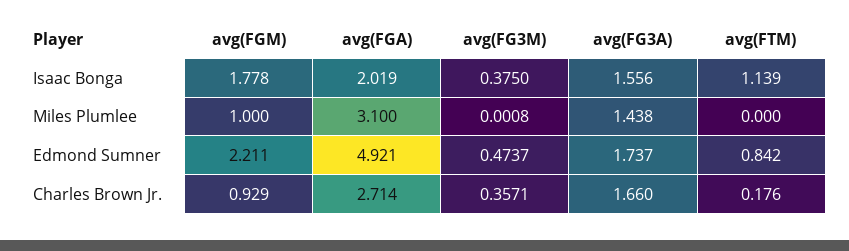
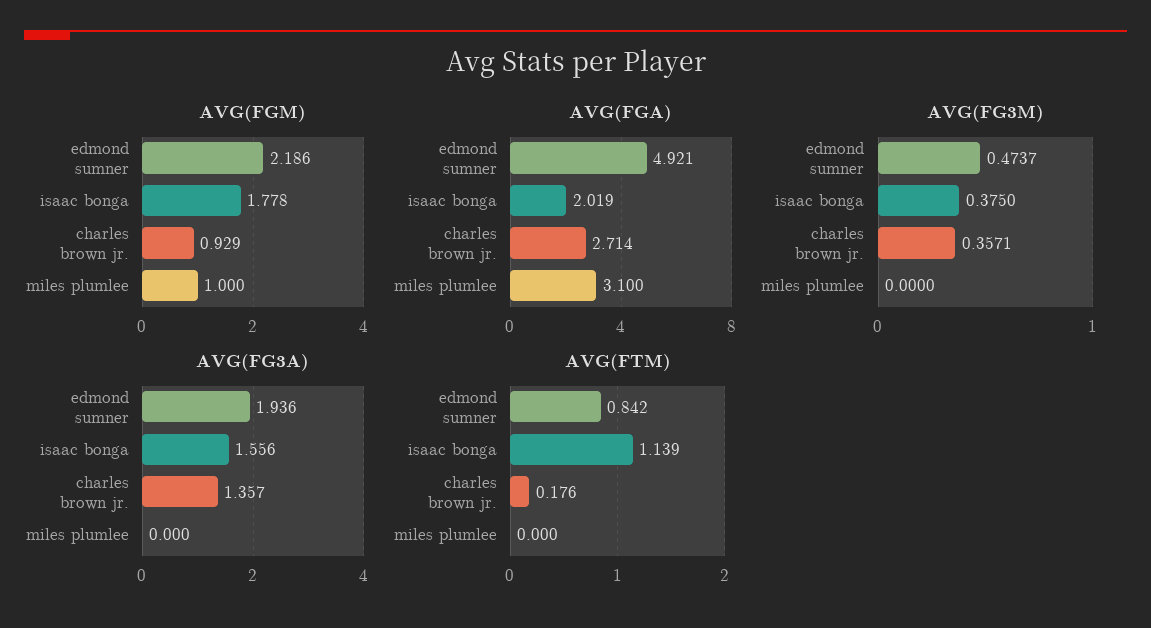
  {
    "avg(FGM)": {
      "Isaac Bonga": 1.778,
      "Miles Plumlee": 1,
-     "Edmond Sumner": 2.211,
+     "Edmond Sumner": 2.186,
      "Charles Brown Jr.": 0.929
    },
    "avg(FGA)": {
      "Isaac Bonga": 2.019,
      "Miles Plumlee": 3.1,
      "Edmond Sumner": 4.921,
      "Charles Brown Jr.": 2.714
    },
    "avg(FG3M)": {
      "Isaac Bonga": 0.375,
-     "Miles Plumlee": 0.0008,
+     "Miles Plumlee": 0,
      "Edmond Sumner": 0.4737,
      "Charles Brown Jr.": 0.3571
    },
    "avg(FG3A)": {
      "Isaac Bonga": 1.556,
-     "Miles Plumlee": 1.438,
+     "Miles Plumlee": 0,
-     "Edmond Sumner": 1.737,
+     "Edmond Sumner": 1.936,
-     "Charles Brown Jr.": 1.66
+     "Charles Brown Jr.": 1.357
    },
    "avg(FTM)": {
      "Isaac Bonga": 1.139,
      "Miles Plumlee": 0,
      "Edmond Sumner": 0.842,
      "Charles Brown Jr.": 0.176
    }
  }

